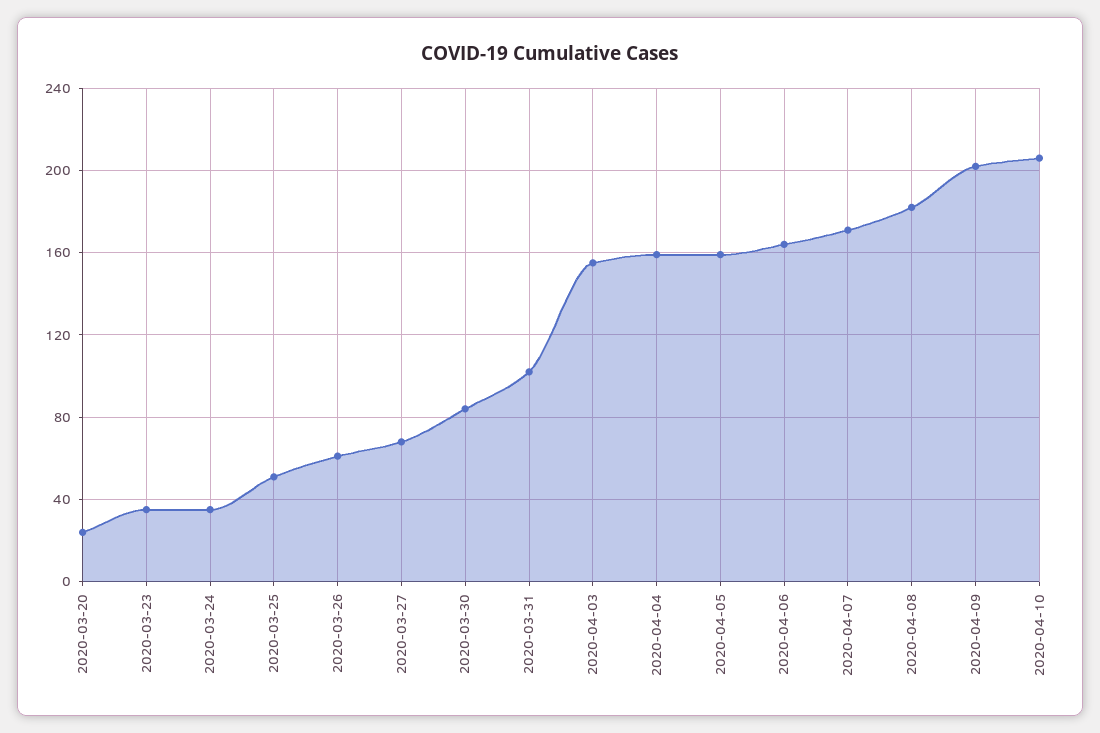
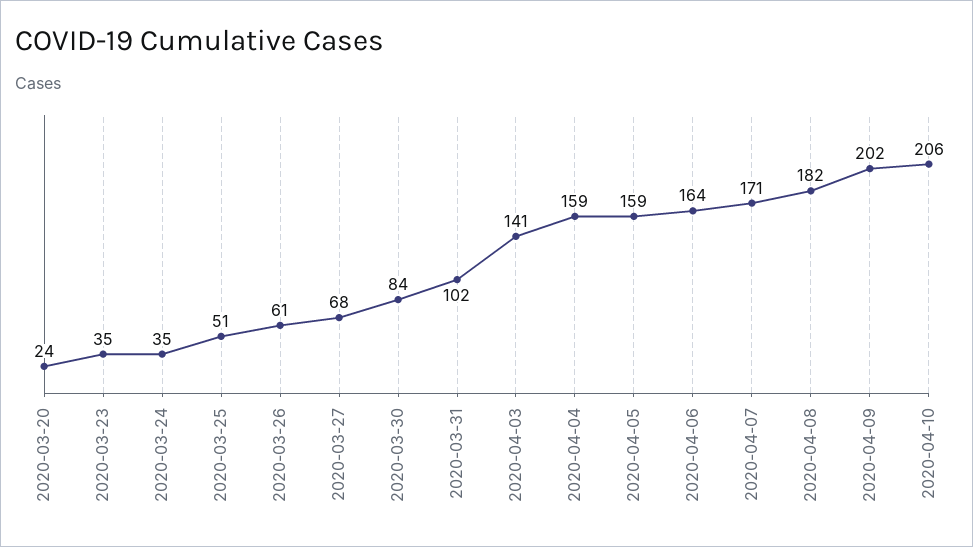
  {
    "2020-03-20": 24,
    "2020-03-23": 35,
    "2020-03-24": 35,
    "2020-03-25": 51,
    "2020-03-26": 61,
    "2020-03-27": 68,
    "2020-03-30": 84,
    "2020-03-31": 102,
-   "2020-04-03": 155,
+   "2020-04-03": 141,
    "2020-04-04": 159,
    "2020-04-05": 159,
    "2020-04-06": 164,
    "2020-04-07": 171,
    "2020-04-08": 182,
    "2020-04-09": 202,
    "2020-04-10": 206
  }

